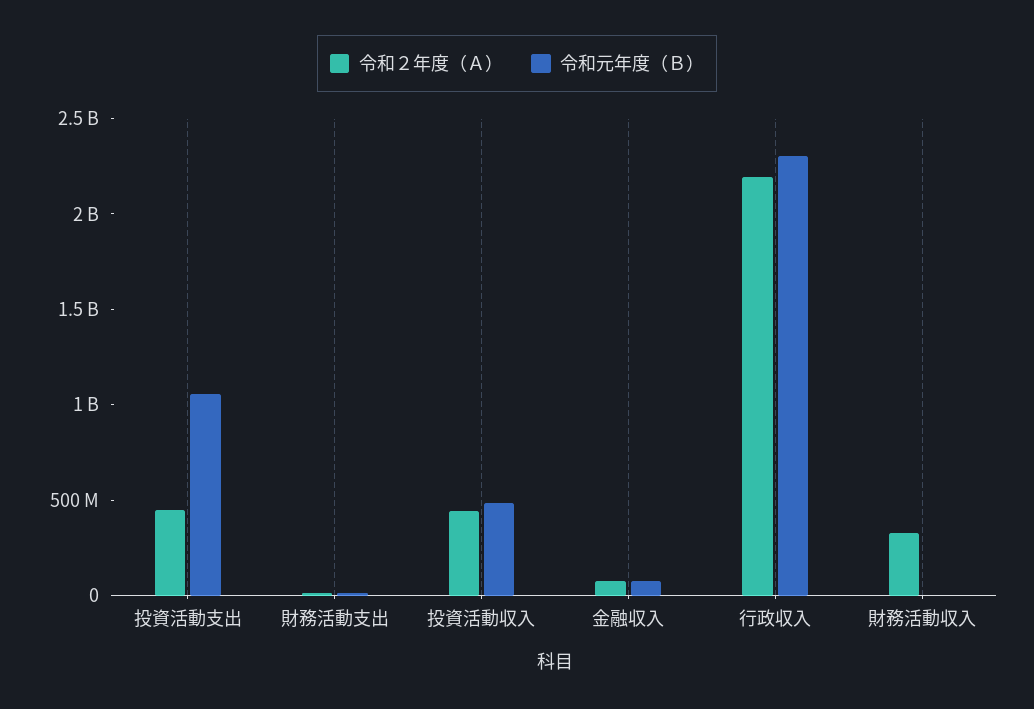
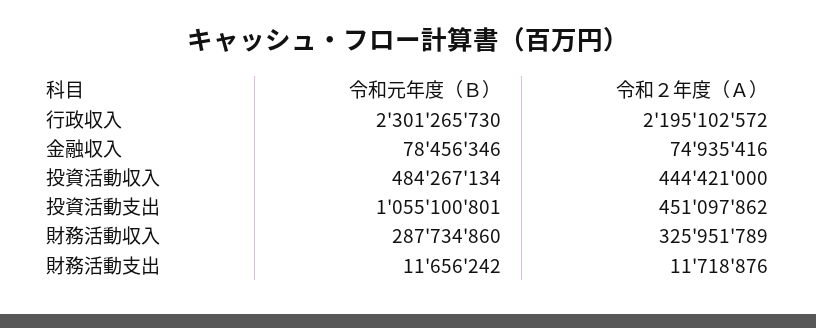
  {
    "令和２年度（Ａ）": {
      "投資活動支出": 451097862,
      "財務活動支出": 11718876,
      "投資活動収入": 444421000,
      "金融収入": 74935416,
      "行政収入": 2195102572,
      "財務活動収入": 325951789
    },
    "令和元年度（Ｂ）": {
      "投資活動支出": 1055100801,
      "財務活動支出": 11656242,
      "投資活動収入": 484267134,
      "金融収入": 78456346,
      "行政収入": 2301265730,
-     "財務活動収入": 0
+     "財務活動収入": 287734860
    }
  }

